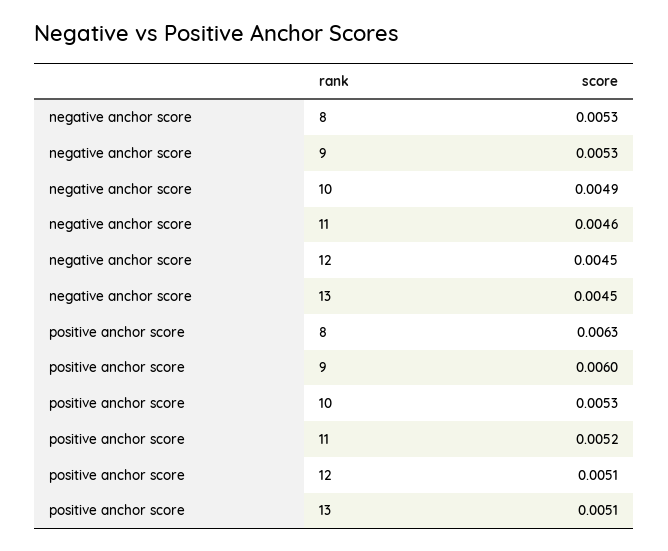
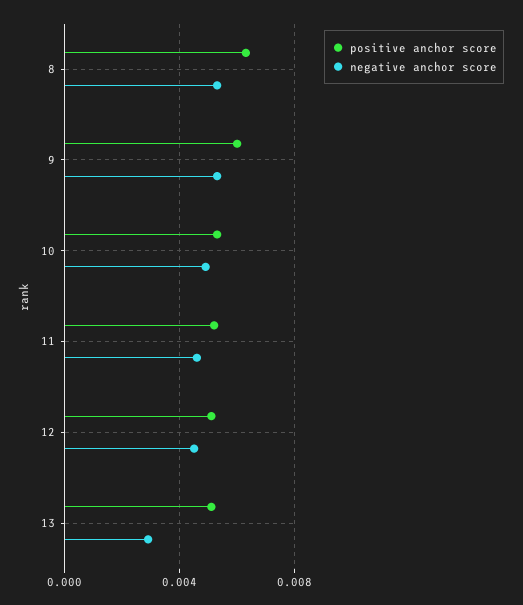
  {
    "negative anchor score": {
      "8": 0.0053,
      "9": 0.0053,
      "10": 0.0049,
      "11": 0.0046,
      "12": 0.0045,
-     "13": 0.0045
+     "13": 0.003
    },
    "positive anchor score": {
      "8": 0.0063,
      "9": 0.006,
      "10": 0.0053,
      "11": 0.0052,
      "12": 0.0051,
      "13": 0.0051
    }
  }

